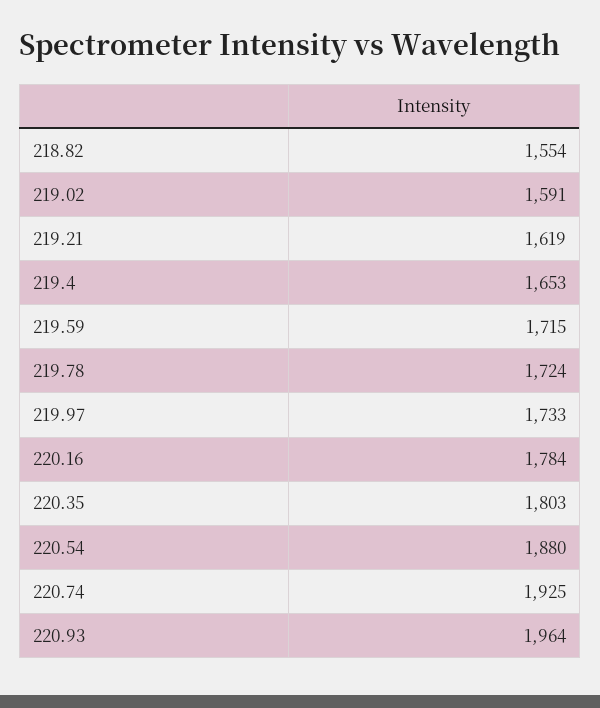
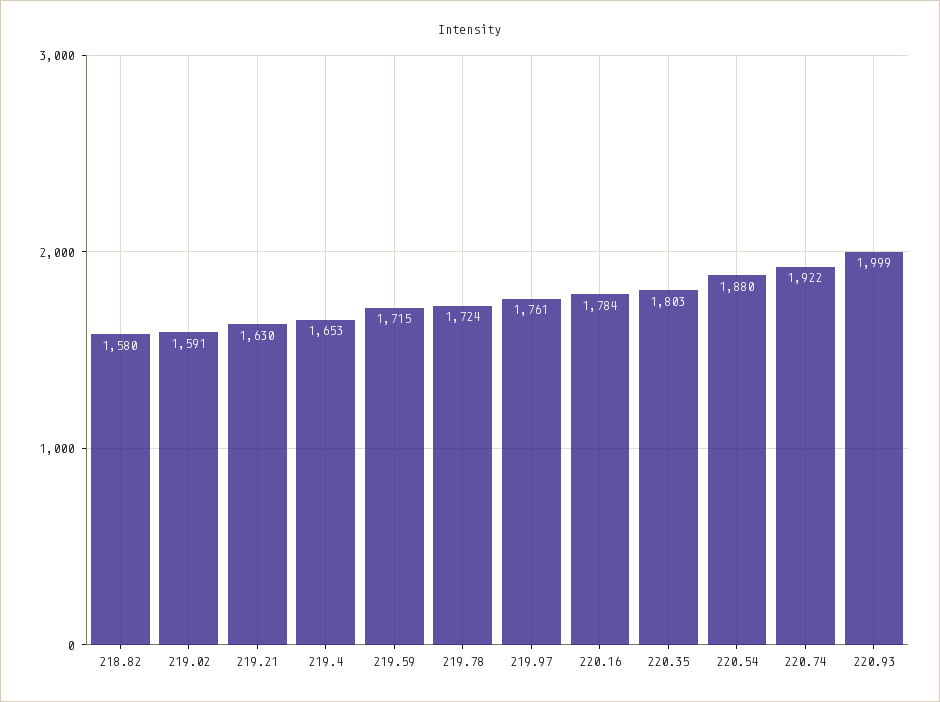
  {
-   "218.82": 1554,
+   "218.82": 1580,
    "219.02": 1591,
-   "219.21": 1619,
+   "219.21": 1630,
    "219.4": 1653,
    "219.59": 1715,
    "219.78": 1724,
-   "219.97": 1733,
+   "219.97": 1761,
    "220.16": 1784,
    "220.35": 1803,
    "220.54": 1880,
-   "220.74": 1925,
+   "220.74": 1922,
-   "220.93": 1964
+   "220.93": 1999
  }

